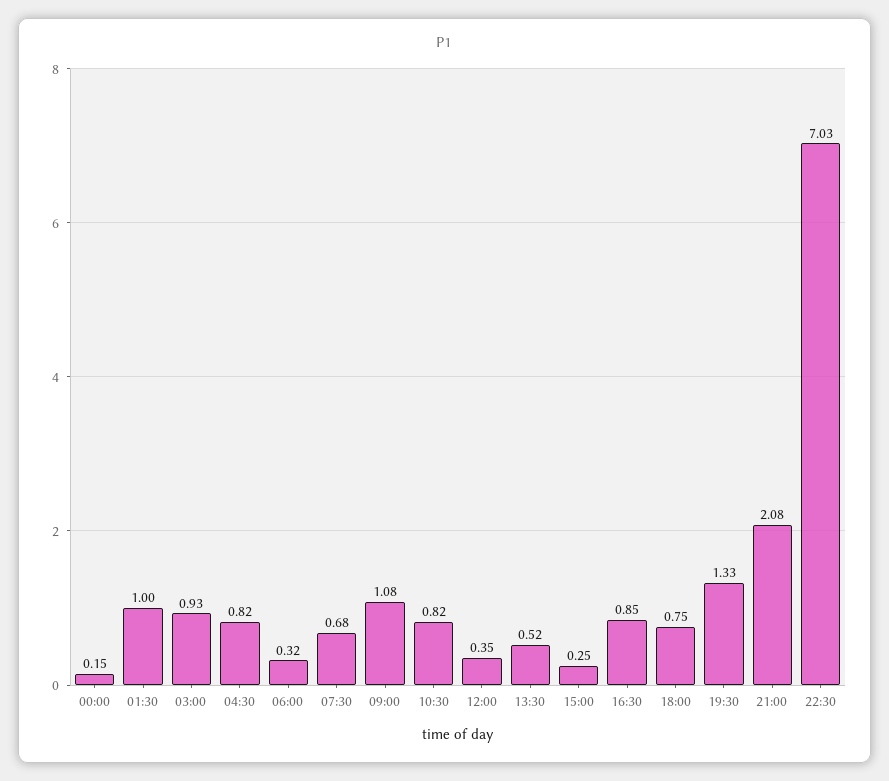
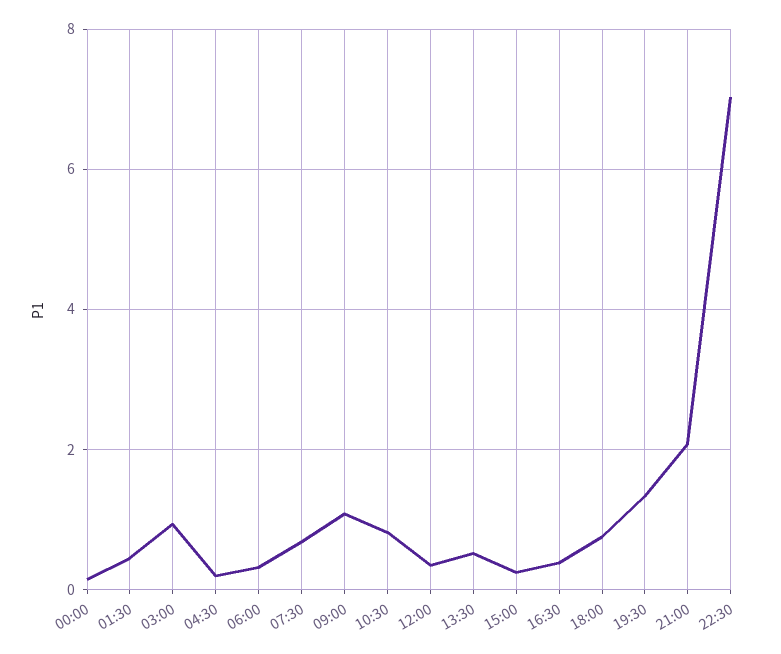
  {
    "00:00": 0.15,
-   "01:30": 1,
+   "01:30": 0.4,
    "03:00": 0.93,
-   "04:30": 0.82,
+   "04:30": 0.2,
    "06:00": 0.32,
    "07:30": 0.68,
    "09:00": 1.08,
    "10:30": 0.82,
    "12:00": 0.35,
    "13:30": 0.52,
    "15:00": 0.25,
-   "16:30": 0.85,
+   "16:30": 0.4,
    "18:00": 0.75,
    "19:30": 1.33,
    "21:00": 2.08,
    "22:30": 7.03
  }

